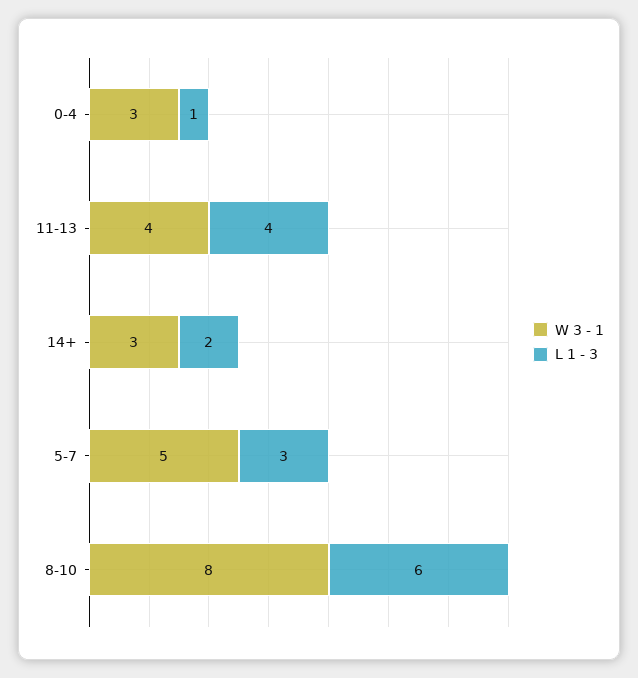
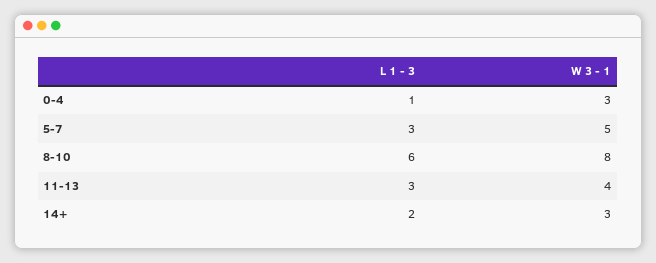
  {
    "W 3 - 1": {
      "0-4": 3,
      "11-13": 4,
      "14+": 3,
      "5-7": 5,
      "8-10": 8
    },
    "L 1 - 3": {
      "0-4": 1,
-     "11-13": 4,
+     "11-13": 3,
      "14+": 2,
      "5-7": 3,
      "8-10": 6
    }
  }

